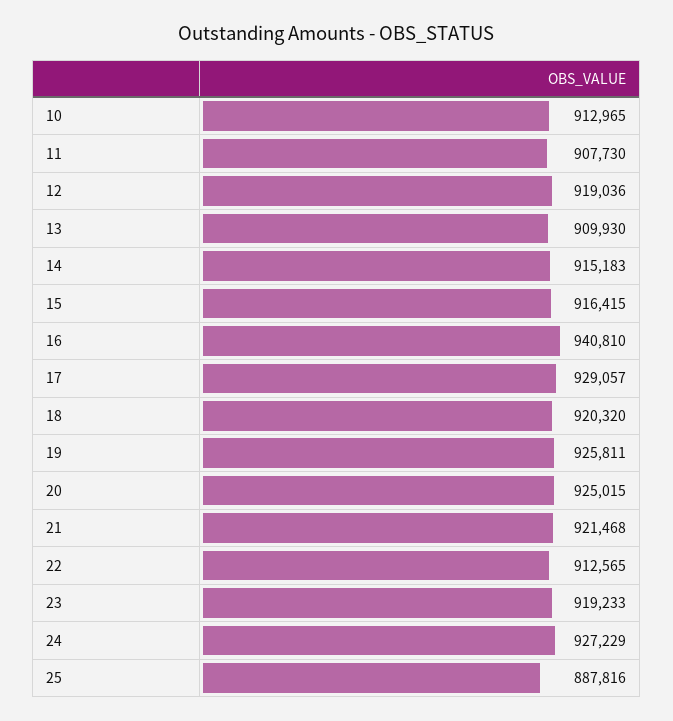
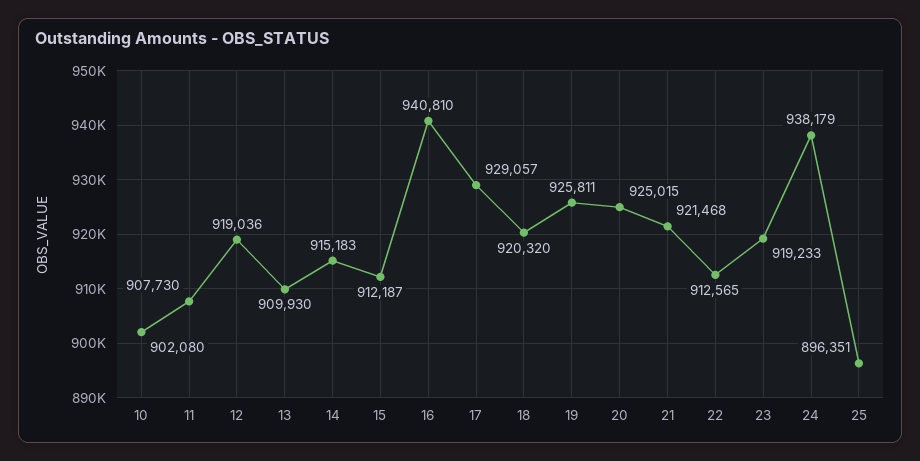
  {
-   "10": 912965,
+   "10": 902080,
    "11": 907730,
    "12": 919036,
    "13": 909930,
    "14": 915183,
-   "15": 916415,
+   "15": 912187,
    "16": 940810,
    "17": 929057,
    "18": 920320,
    "19": 925811,
    "20": 925015,
    "21": 921468,
    "22": 912565,
    "23": 919233,
-   "24": 927229,
+   "24": 938179,
-   "25": 887816
+   "25": 896351
  }

